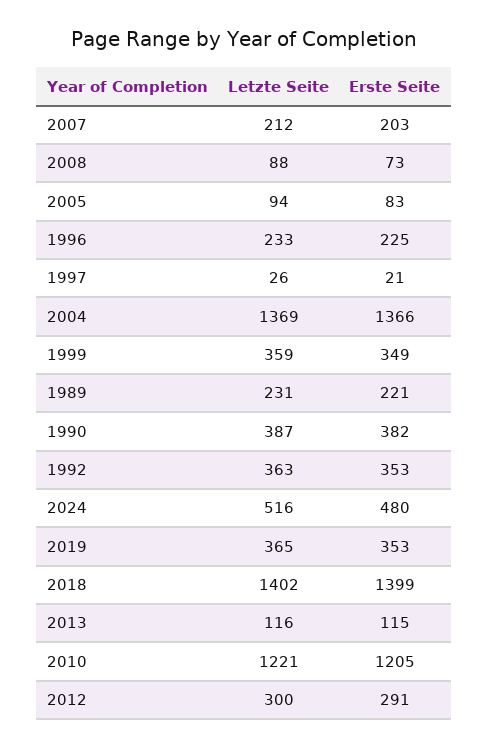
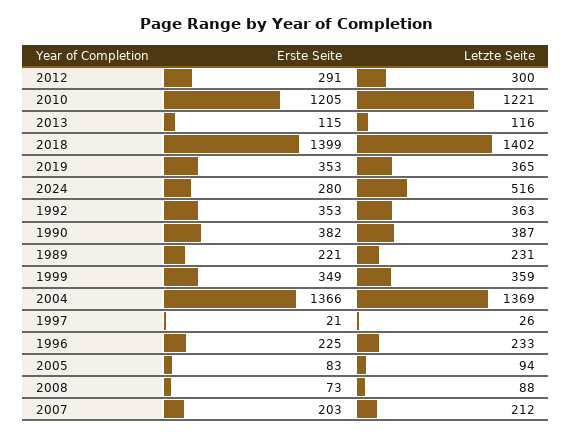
  {
    "Letzte Seite": {
      "2007": 212,
      "2008": 88,
      "2005": 94,
      "1996": 233,
      "1997": 26,
      "2004": 1369,
      "1999": 359,
      "1989": 231,
      "1990": 387,
      "1992": 363,
      "2024": 516,
      "2019": 365,
      "2018": 1402,
      "2013": 116,
      "2010": 1221,
      "2012": 300
    },
    "Erste Seite": {
      "2007": 203,
      "2008": 73,
      "2005": 83,
      "1996": 225,
      "1997": 21,
      "2004": 1366,
      "1999": 349,
      "1989": 221,
      "1990": 382,
      "1992": 353,
-     "2024": 480,
+     "2024": 280,
      "2019": 353,
      "2018": 1399,
      "2013": 115,
      "2010": 1205,
      "2012": 291
    }
  }

